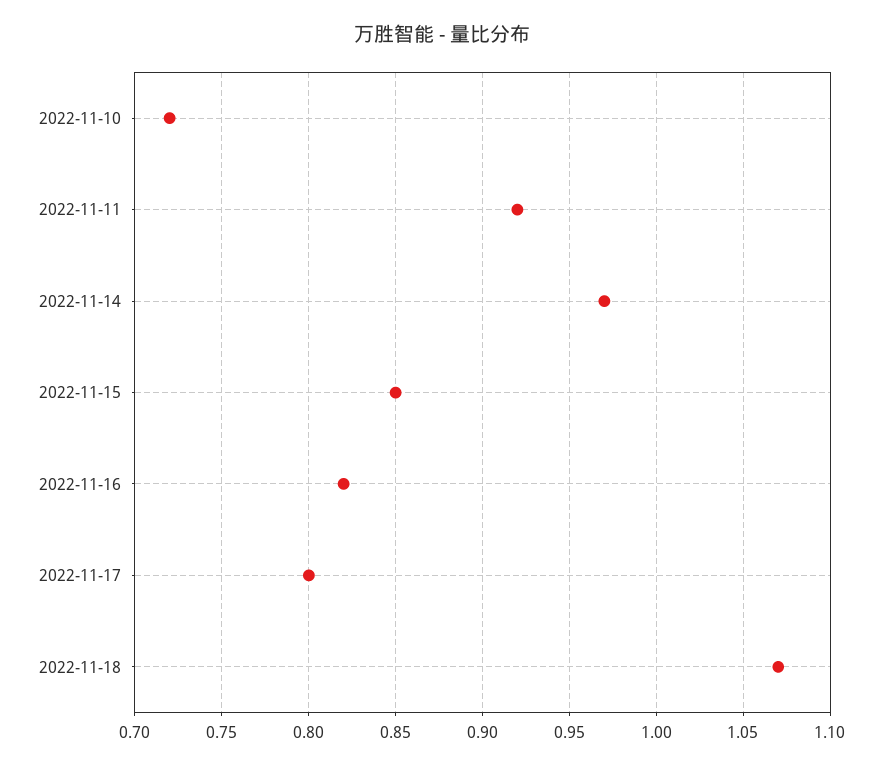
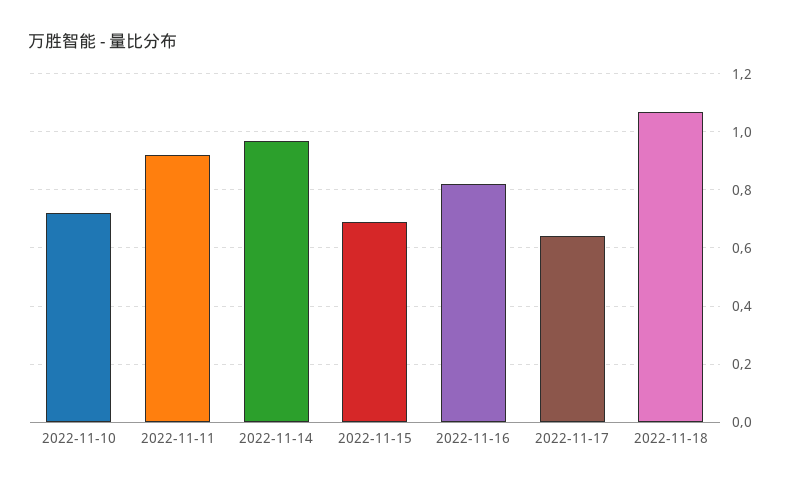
  {
    "2022-11-10": 0.72,
    "2022-11-11": 0.92,
    "2022-11-14": 0.97,
-   "2022-11-15": 0.85,
+   "2022-11-15": 0.7,
    "2022-11-16": 0.82,
-   "2022-11-17": 0.8,
+   "2022-11-17": 0.65,
    "2022-11-18": 1.07
  }

